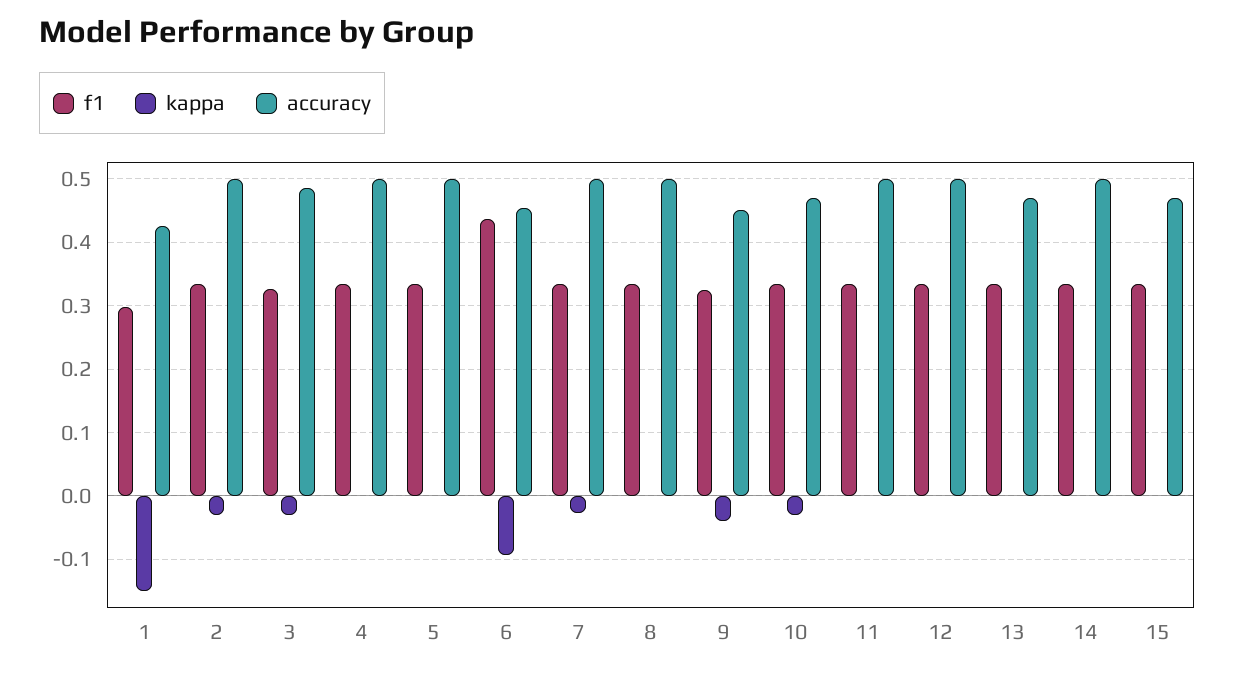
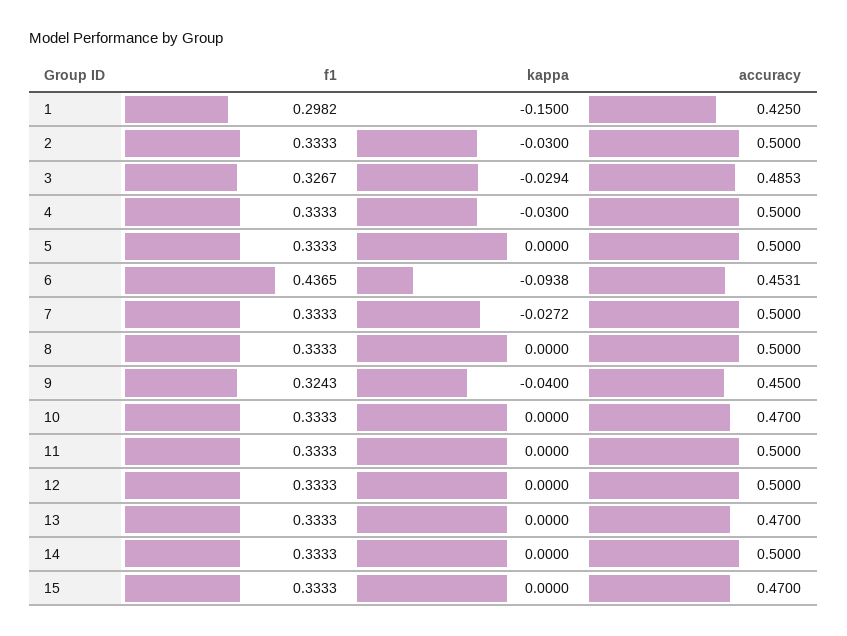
  {
    "f1": {
      "1": 0.2982,
      "2": 0.3333,
      "3": 0.3267,
      "4": 0.3333,
      "5": 0.3333,
      "6": 0.4365,
      "7": 0.3333,
      "8": 0.3333,
      "9": 0.3243,
      "10": 0.3333,
      "11": 0.3333,
      "12": 0.3333,
      "13": 0.3333,
      "14": 0.3333,
      "15": 0.3333
    },
    "kappa": {
      "1": -0.15,
      "2": -0.03,
      "3": -0.0294,
-     "4": 0,
+     "4": -0.03,
      "5": 0,
      "6": -0.0938,
      "7": -0.0272,
      "8": 0,
      "9": -0.04,
-     "10": -0.03,
+     "10": 0,
      "11": 0,
      "12": 0,
      "13": 0,
      "14": 0,
      "15": 0
    },
    "accuracy": {
      "1": 0.425,
      "2": 0.5,
      "3": 0.4853,
      "4": 0.5,
      "5": 0.5,
      "6": 0.4531,
      "7": 0.5,
      "8": 0.5,
      "9": 0.45,
      "10": 0.47,
      "11": 0.5,
      "12": 0.5,
      "13": 0.47,
      "14": 0.5,
      "15": 0.47
    }
  }

